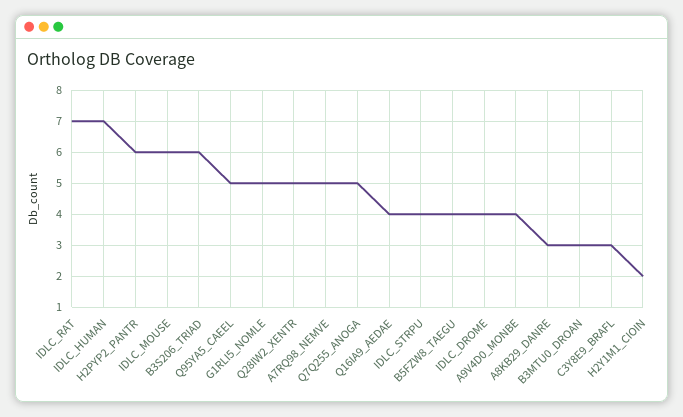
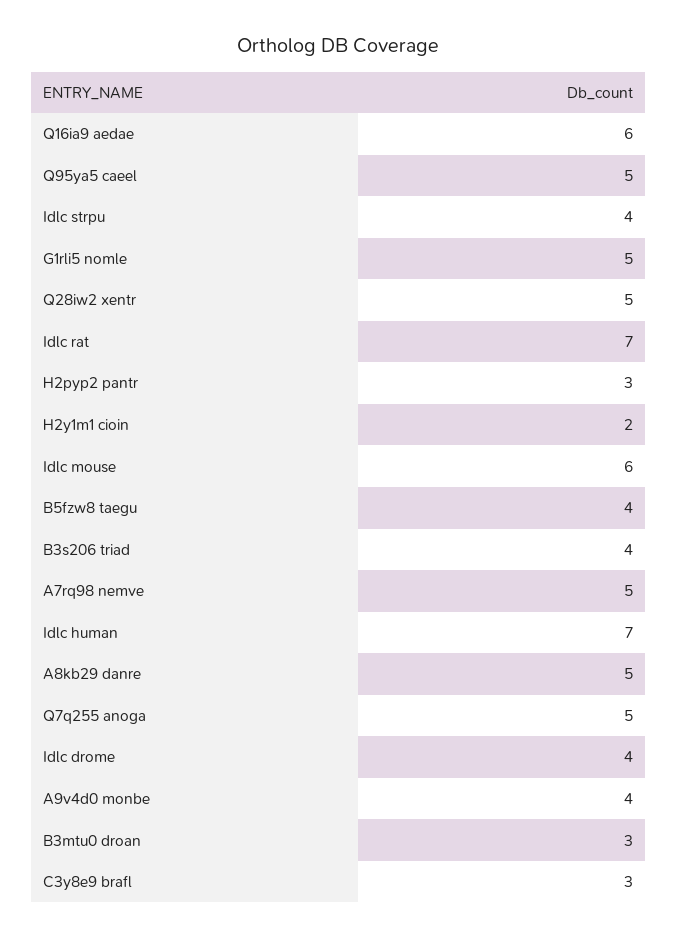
  {
    "IDLC_RAT": 7,
    "IDLC_HUMAN": 7,
-   "H2PYP2_PANTR": 6,
+   "H2PYP2_PANTR": 3,
    "IDLC_MOUSE": 6,
-   "B3S206_TRIAD": 6,
+   "B3S206_TRIAD": 4,
    "Q95YA5_CAEEL": 5,
    "G1RLI5_NOMLE": 5,
    "Q28IW2_XENTR": 5,
    "A7RQ98_NEMVE": 5,
    "Q7Q255_ANOGA": 5,
-   "Q16IA9_AEDAE": 4,
+   "Q16IA9_AEDAE": 6,
    "IDLC_STRPU": 4,
    "B5FZW8_TAEGU": 4,
    "IDLC_DROME": 4,
    "A9V4D0_MONBE": 4,
-   "A8KB29_DANRE": 3,
+   "A8KB29_DANRE": 5,
    "B3MTU0_DROAN": 3,
    "C3Y8E9_BRAFL": 3,
    "H2Y1M1_CIOIN": 2
  }

